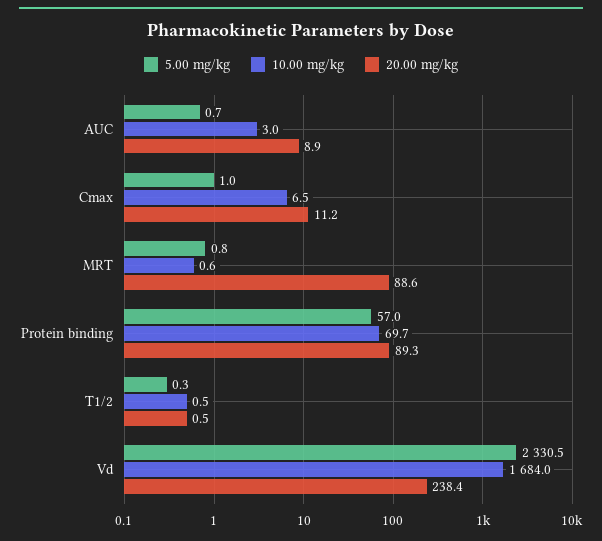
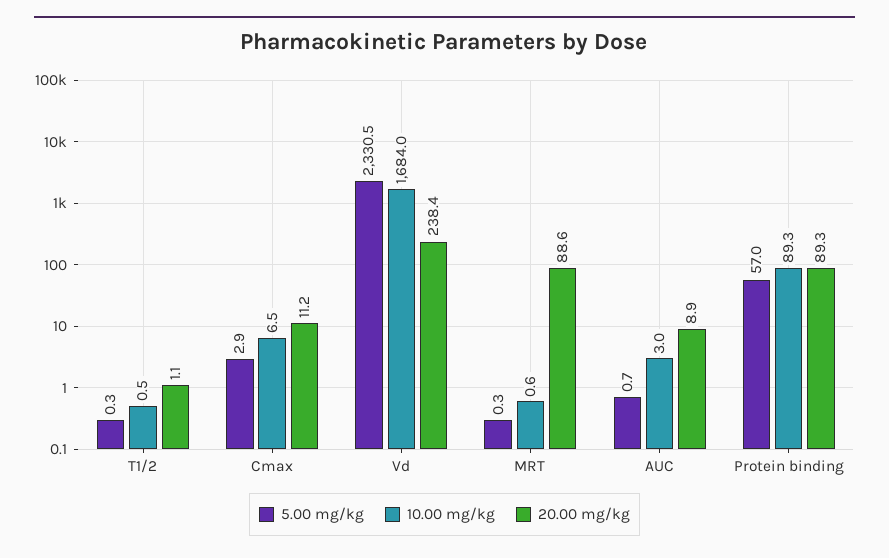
  {
    "5.00 mg/kg": {
      "AUC": 0.7,
-     "Cmax": 1,
+     "Cmax": 2.9,
-     "MRT": 0.8,
+     "MRT": 0.3,
      "Protein binding": 57,
      "T1/2": 0.3,
      "Vd": 2330.5
    },
    "10.00 mg/kg": {
      "AUC": 3,
      "Cmax": 6.5,
      "MRT": 0.6,
-     "Protein binding": 69.7,
+     "Protein binding": 89.3,
      "T1/2": 0.5,
      "Vd": 1684
    },
    "20.00 mg/kg": {
      "AUC": 8.9,
      "Cmax": 11.2,
      "MRT": 88.6,
      "Protein binding": 89.3,
-     "T1/2": 0.5,
+     "T1/2": 1.1,
      "Vd": 238.4
    }
  }

